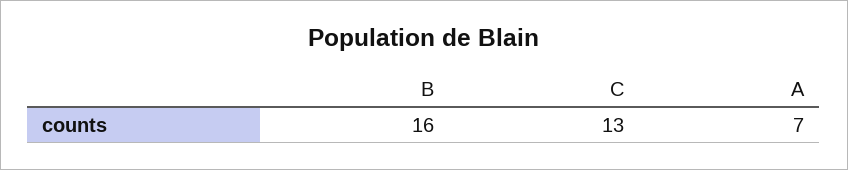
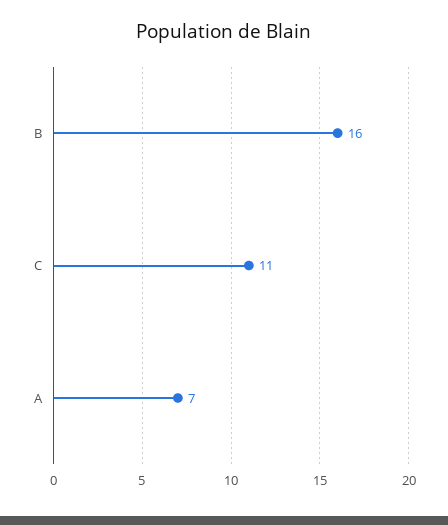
  {
    "B": 16,
-   "C": 13,
+   "C": 11,
    "A": 7
  }

